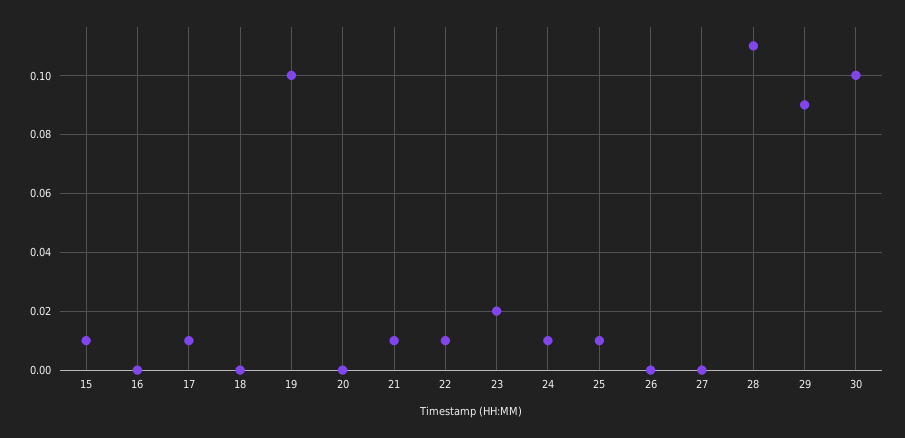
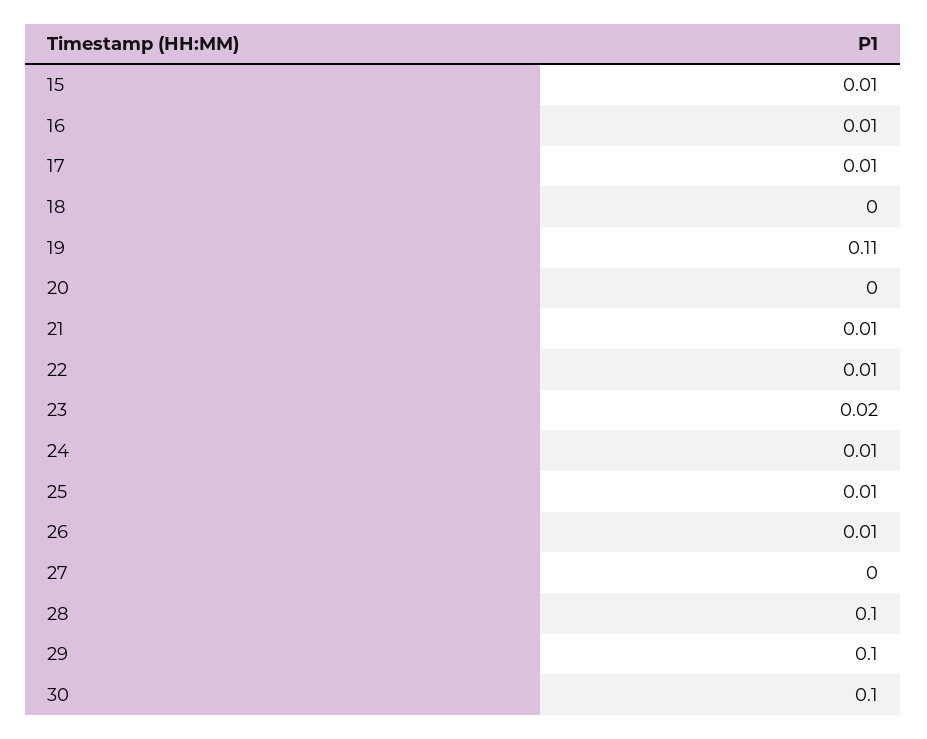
  {
    "15": 0.01,
-   "16": 0,
+   "16": 0.01,
    "17": 0.01,
    "18": 0,
-   "19": 0.1,
+   "19": 0.11,
    "20": 0,
    "21": 0.01,
    "22": 0.01,
    "23": 0.02,
    "24": 0.01,
    "25": 0.01,
-   "26": 0,
+   "26": 0.01,
    "27": 0,
-   "28": 0.11,
+   "28": 0.1,
-   "29": 0.09,
+   "29": 0.1,
    "30": 0.1
  }

